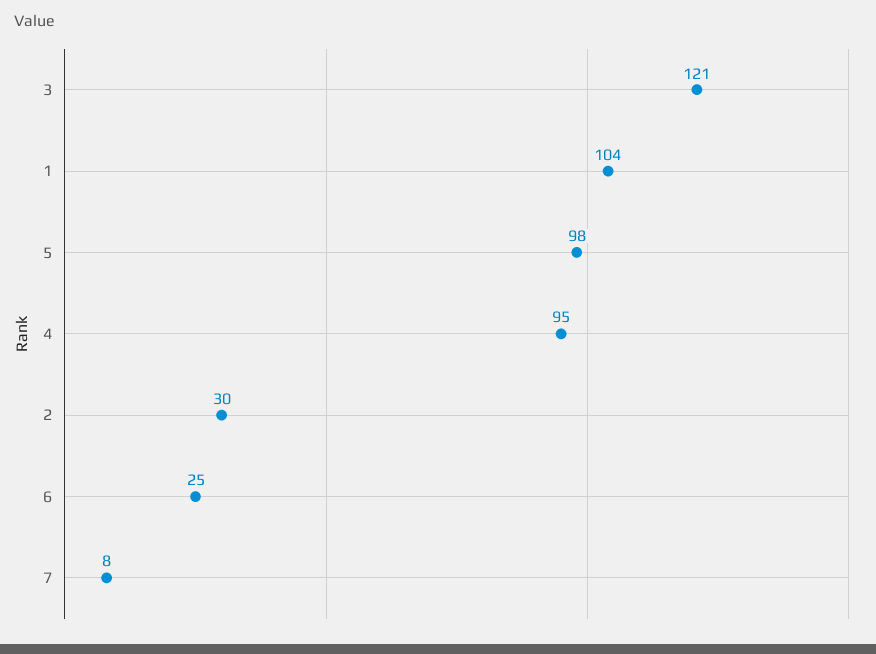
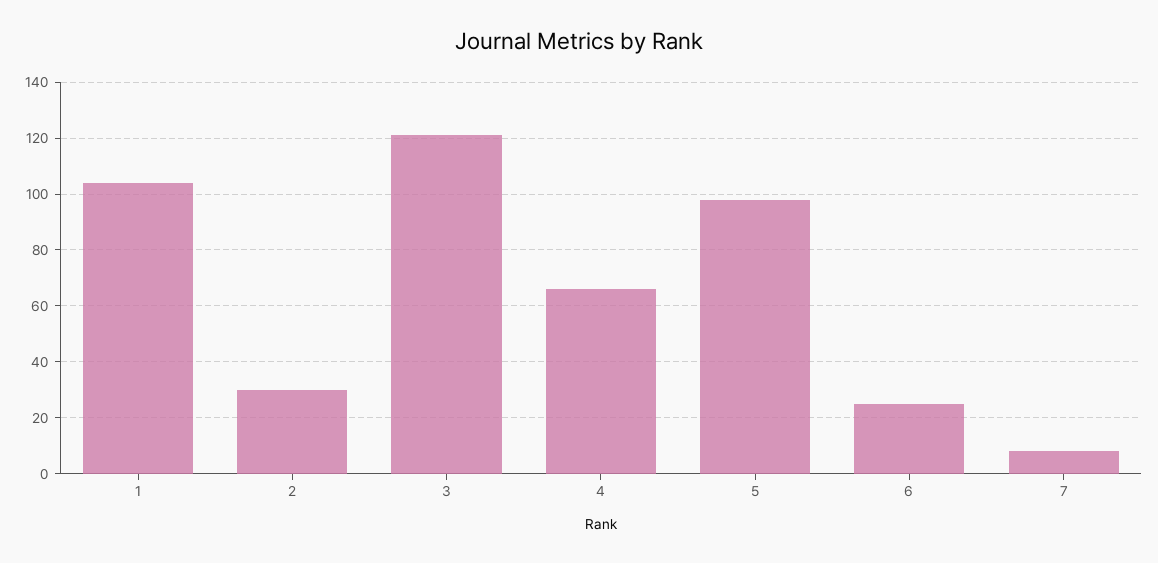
  {
    "3": 121,
    "1": 104,
    "5": 98,
-   "4": 95,
+   "4": 65,
    "2": 30,
    "6": 25,
    "7": 8
  }

